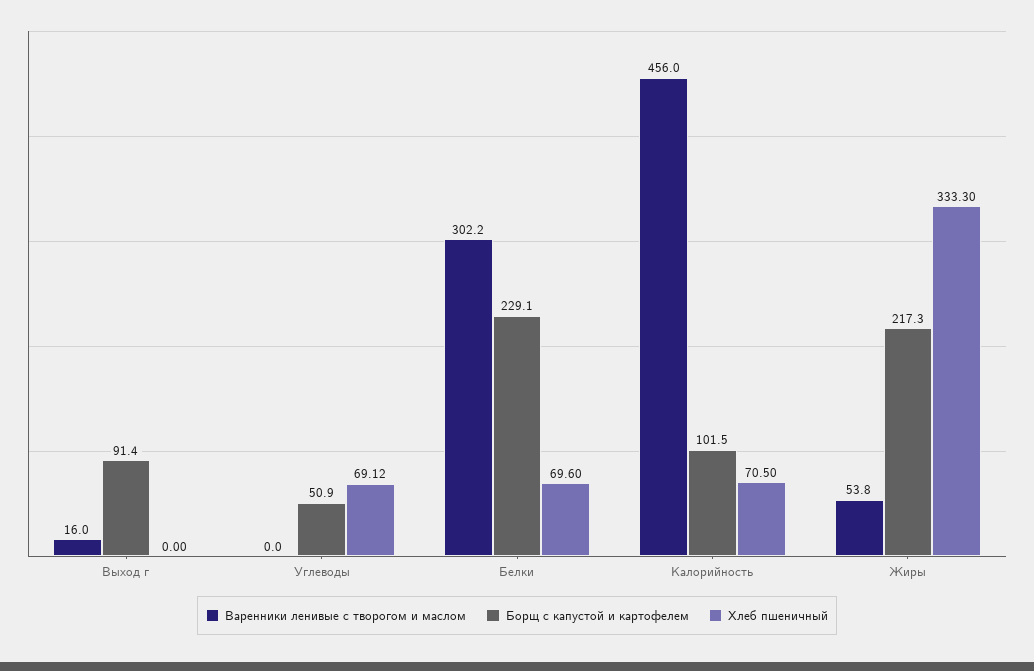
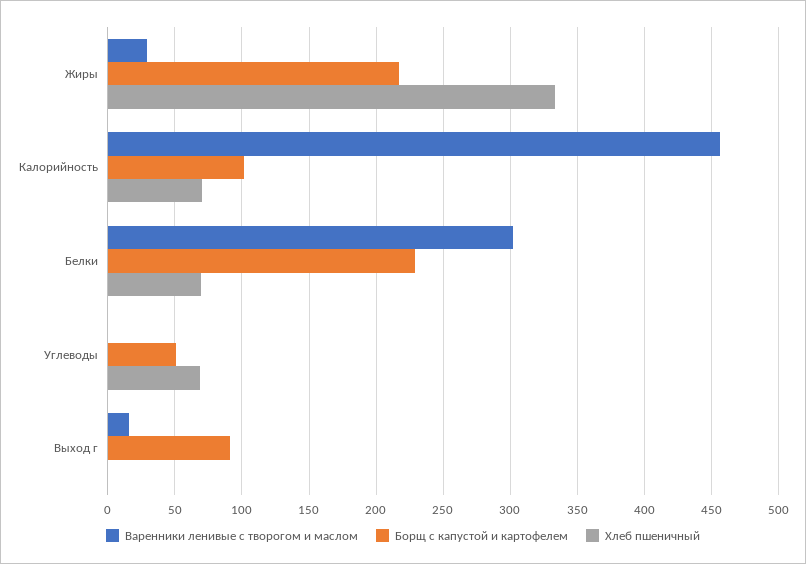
  {
    "Варенники ленивые с творогом и маслом": {
      "Выход г": 16,
      "Углеводы": 0,
      "Белки": 302.2,
      "Калорийность": 456,
-     "Жиры": 53.8
+     "Жиры": 30
    },
    "Борщ с капустой и картофелем": {
      "Выход г": 91.4,
      "Углеводы": 50.9,
      "Белки": 229.1,
      "Калорийность": 101.5,
      "Жиры": 217.3
    },
    "Хлеб пшеничный": {
      "Выход г": 0,
      "Углеводы": 69.12,
      "Белки": 69.6,
      "Калорийность": 70.5,
      "Жиры": 333.3
    }
  }

